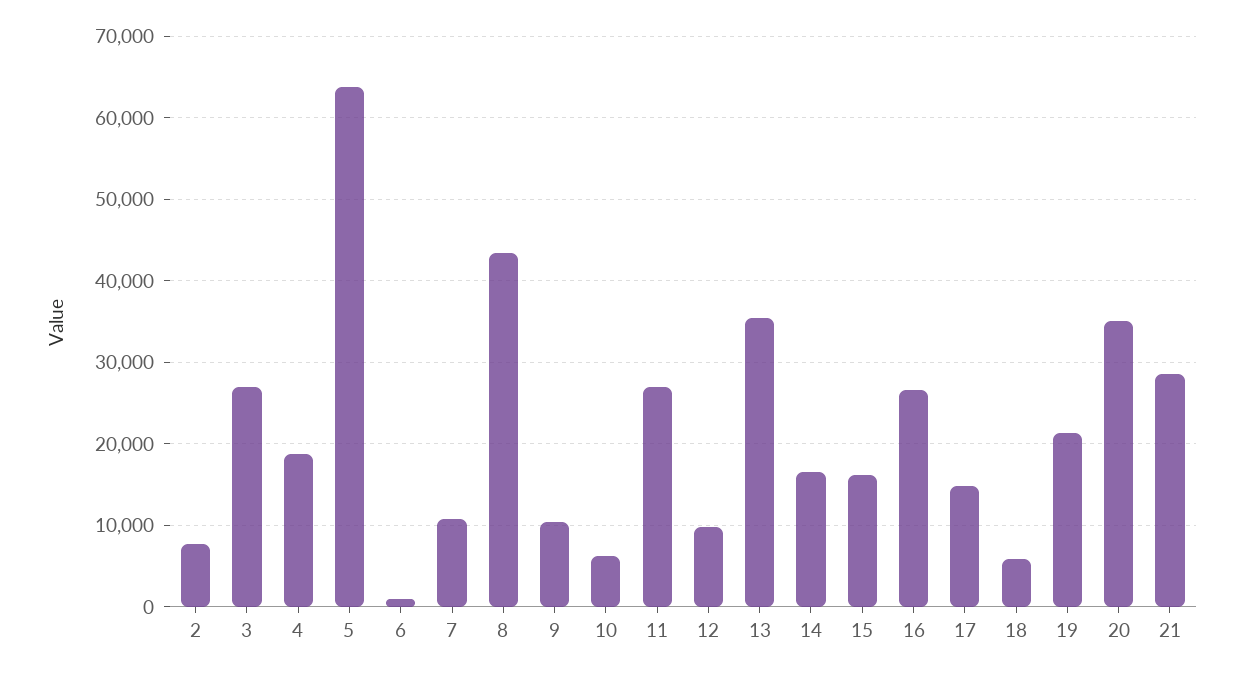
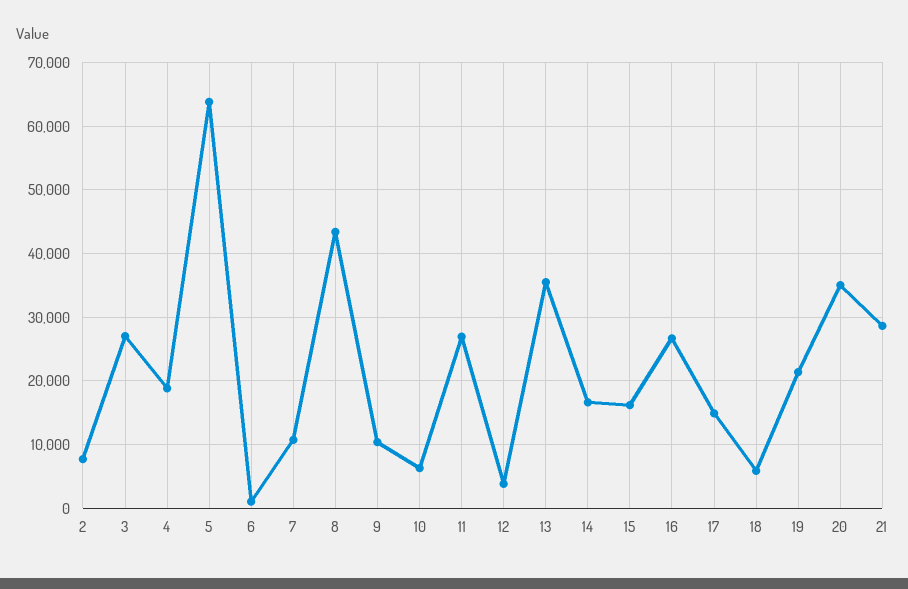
  {
    "2": 8000,
    "3": 27000,
    "4": 19000,
    "5": 64000,
    "6": 1000,
    "7": 11000,
    "8": 43000,
    "9": 10000,
    "10": 6000,
    "11": 27000,
-   "12": 10000,
+   "12": 4000,
    "13": 35000,
    "14": 17000,
    "15": 16000,
    "16": 27000,
    "17": 15000,
    "18": 6000,
    "19": 21000,
    "20": 35000,
    "21": 29000
  }

